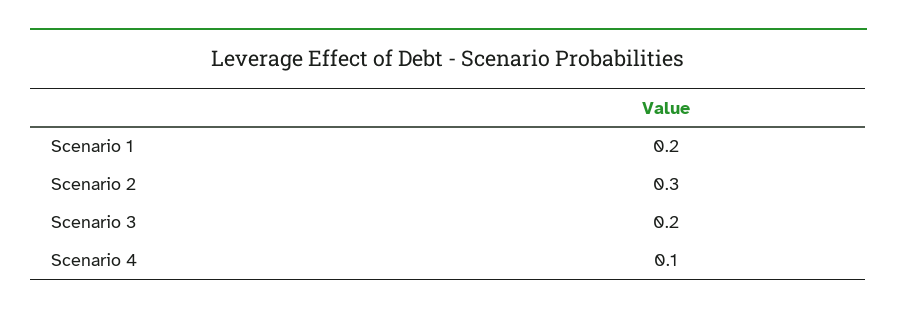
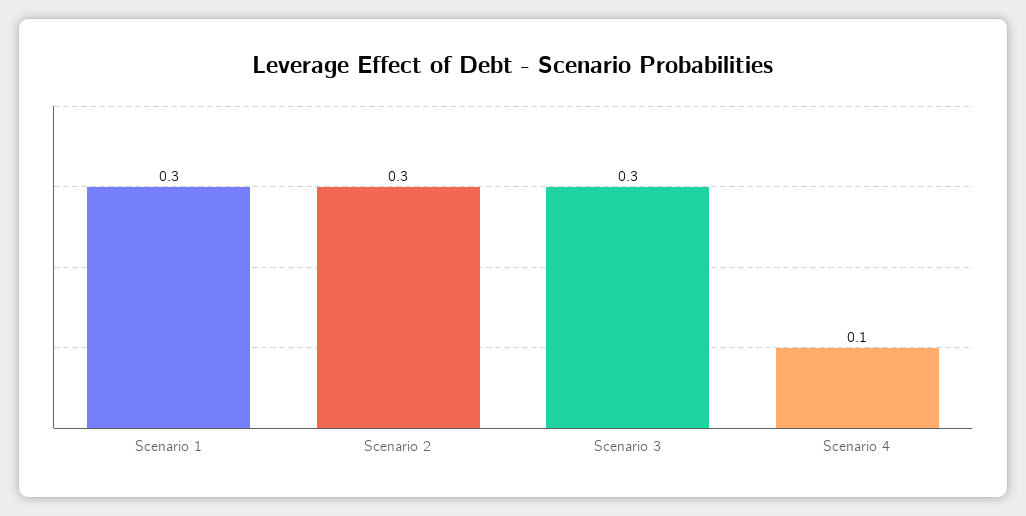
  {
-   "Scenario 1": 0.2,
+   "Scenario 1": 0.3,
    "Scenario 2": 0.3,
-   "Scenario 3": 0.2,
+   "Scenario 3": 0.3,
    "Scenario 4": 0.1
  }

